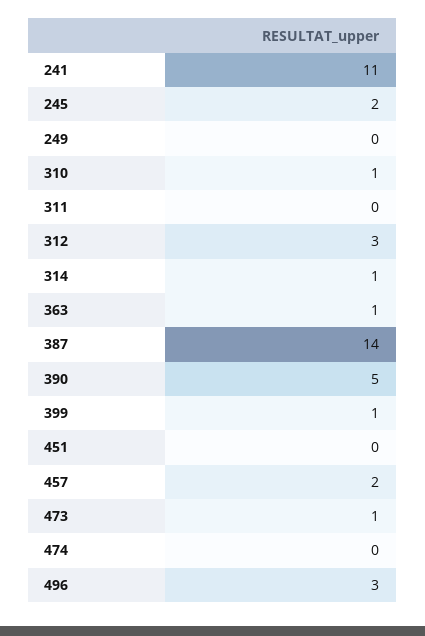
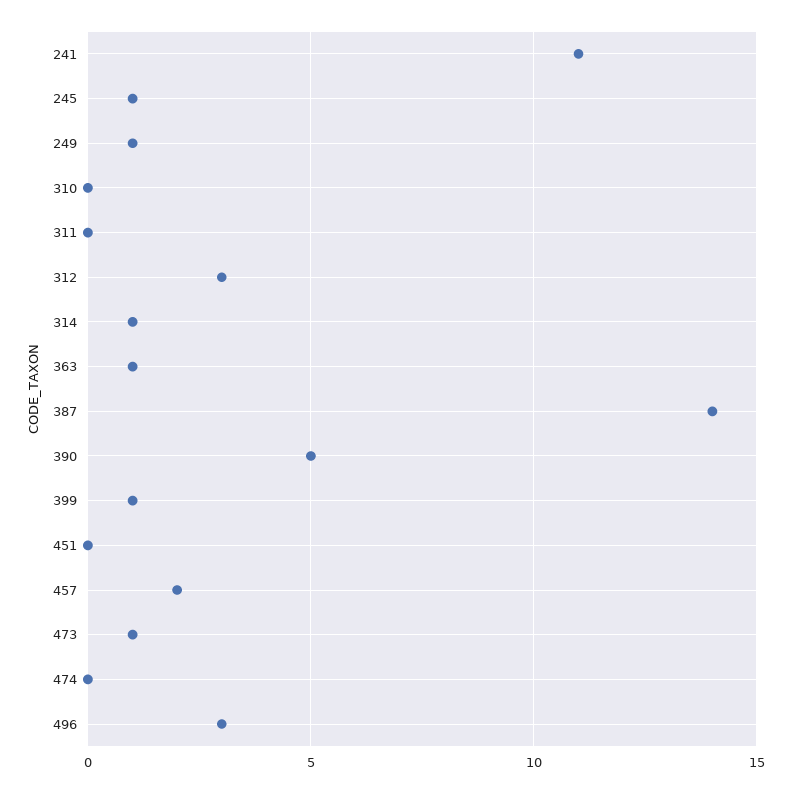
  {
    "241": 11,
-   "245": 2,
+   "245": 1,
-   "249": 0,
+   "249": 1,
-   "310": 1,
+   "310": 0,
    "311": 0,
    "312": 3,
    "314": 1,
    "363": 1,
    "387": 14,
    "390": 5,
    "399": 1,
    "451": 0,
    "457": 2,
    "473": 1,
    "474": 0,
    "496": 3
  }

